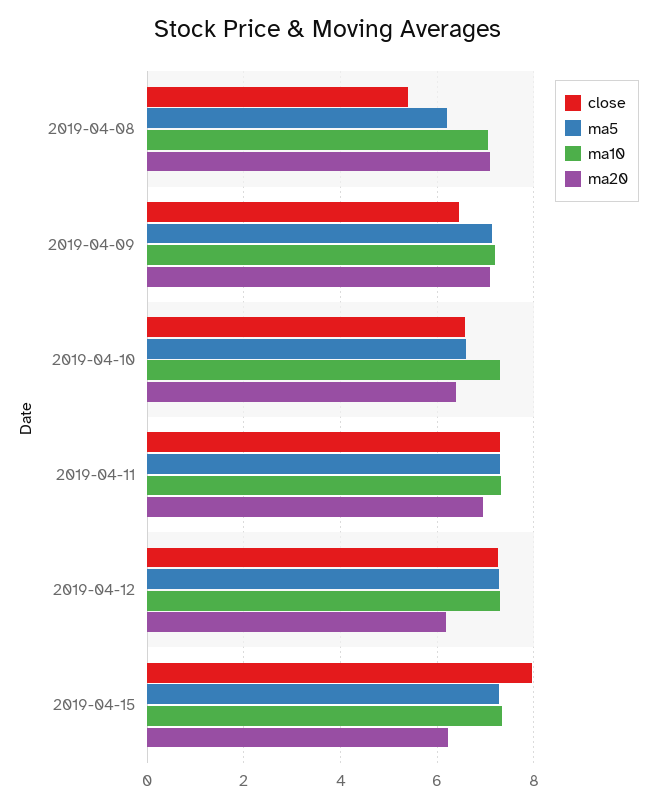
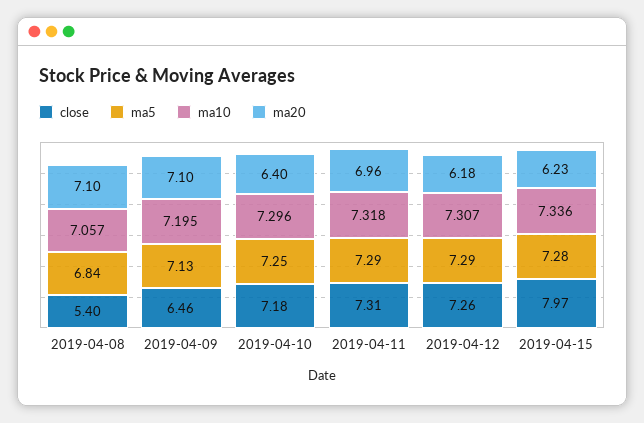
  {
    "close": {
      "2019-04-08": 5.4,
      "2019-04-09": 6.46,
-     "2019-04-10": 6.6,
+     "2019-04-10": 7.18,
      "2019-04-11": 7.31,
      "2019-04-12": 7.26,
      "2019-04-15": 7.97
    },
    "ma5": {
-     "2019-04-08": 6.2,
+     "2019-04-08": 6.84,
      "2019-04-09": 7.13,
-     "2019-04-10": 6.6,
+     "2019-04-10": 7.25,
      "2019-04-11": 7.29,
      "2019-04-12": 7.29,
      "2019-04-15": 7.28
    },
    "ma10": {
      "2019-04-08": 7.057,
      "2019-04-09": 7.195,
      "2019-04-10": 7.296,
      "2019-04-11": 7.318,
      "2019-04-12": 7.307,
      "2019-04-15": 7.336
    },
    "ma20": {
      "2019-04-08": 7.1,
      "2019-04-09": 7.1,
      "2019-04-10": 6.4,
      "2019-04-11": 6.96,
      "2019-04-12": 6.18,
      "2019-04-15": 6.23
    }
  }

